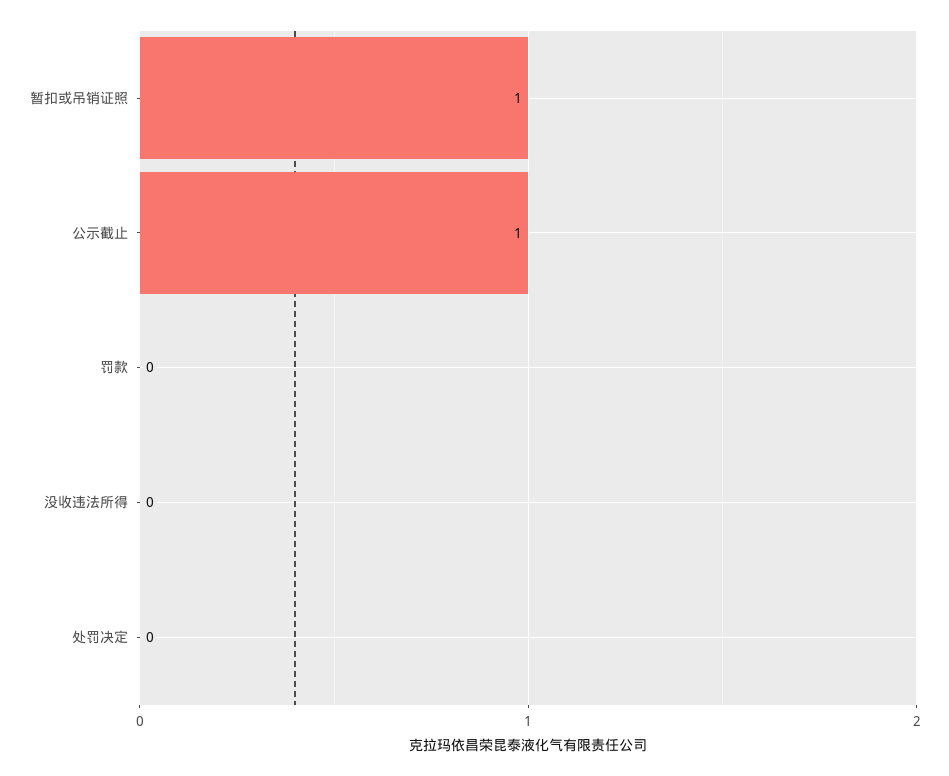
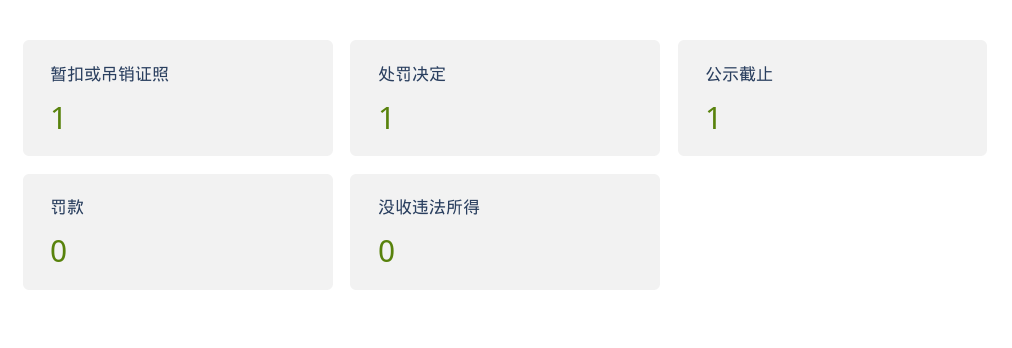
  {
    "暂扣或吊销证照": 1,
    "公示截止": 1,
    "罚款": 0,
    "没收违法所得": 0,
-   "处罚决定": 0
+   "处罚决定": 1
  }

